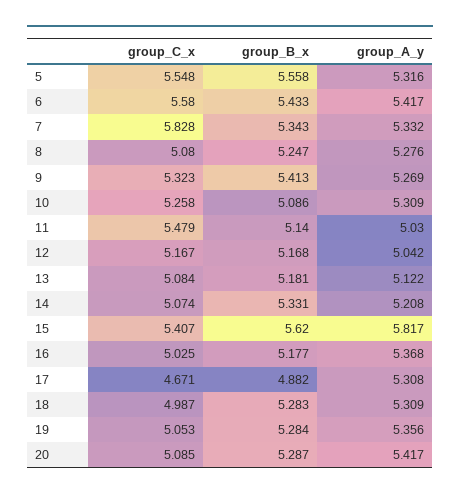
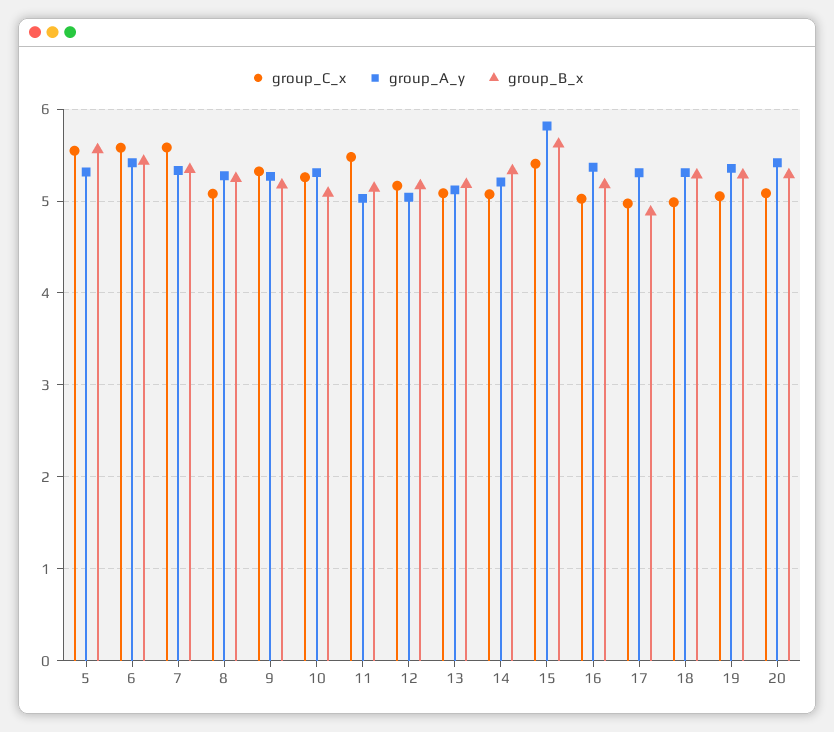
  {
    "group_C_x": {
      "5": 5.548,
      "6": 5.58,
-     "7": 5.828,
+     "7": 5.6,
      "8": 5.08,
      "9": 5.323,
      "10": 5.258,
      "11": 5.479,
      "12": 5.167,
      "13": 5.084,
      "14": 5.074,
      "15": 5.407,
      "16": 5.025,
-     "17": 4.671,
+     "17": 5,
      "18": 4.987,
      "19": 5.053,
      "20": 5.085
    },
    "group_B_x": {
      "5": 5.558,
      "6": 5.433,
      "7": 5.343,
      "8": 5.247,
-     "9": 5.413,
+     "9": 5.2,
      "10": 5.086,
      "11": 5.14,
      "12": 5.168,
      "13": 5.181,
      "14": 5.331,
      "15": 5.62,
      "16": 5.177,
      "17": 4.882,
      "18": 5.283,
      "19": 5.284,
      "20": 5.287
    },
    "group_A_y": {
      "5": 5.316,
      "6": 5.417,
      "7": 5.332,
      "8": 5.276,
      "9": 5.269,
      "10": 5.309,
      "11": 5.03,
      "12": 5.042,
      "13": 5.122,
      "14": 5.208,
      "15": 5.817,
      "16": 5.368,
      "17": 5.308,
      "18": 5.309,
      "19": 5.356,
      "20": 5.417
    }
  }

